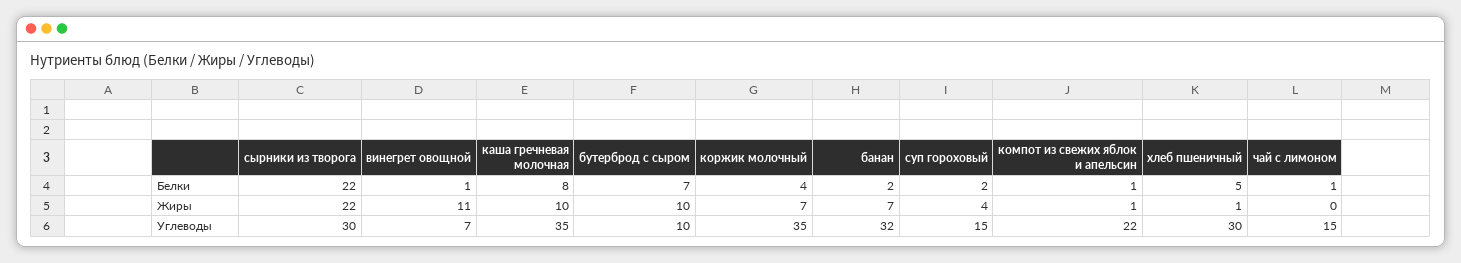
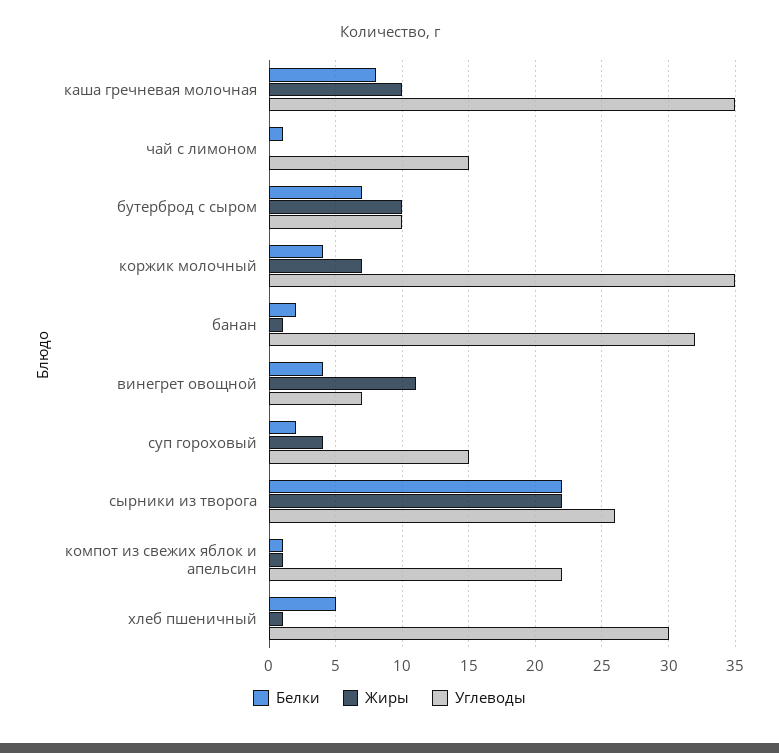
  {
    "Белки": {
      "сырники из творога": 22,
-     "винегрет овощной": 1,
+     "винегрет овощной": 4,
      "каша гречневая молочная": 8,
      "бутерброд с сыром": 7,
      "коржик молочный": 4,
      "банан": 2,
      "суп гороховый": 2,
      "компот из свежих яблок и апельсин": 1,
      "хлеб пшеничный": 5,
      "чай с лимоном": 1
    },
    "Жиры": {
      "сырники из творога": 22,
      "винегрет овощной": 11,
      "каша гречневая молочная": 10,
      "бутерброд с сыром": 10,
      "коржик молочный": 7,
-     "банан": 7,
+     "банан": 1,
      "суп гороховый": 4,
      "компот из свежих яблок и апельсин": 1,
      "хлеб пшеничный": 1,
      "чай с лимоном": 0
    },
    "Углеводы": {
-     "сырники из творога": 30,
+     "сырники из творога": 26,
      "винегрет овощной": 7,
      "каша гречневая молочная": 35,
      "бутерброд с сыром": 10,
      "коржик молочный": 35,
      "банан": 32,
      "суп гороховый": 15,
      "компот из свежих яблок и апельсин": 22,
      "хлеб пшеничный": 30,
      "чай с лимоном": 15
    }
  }

